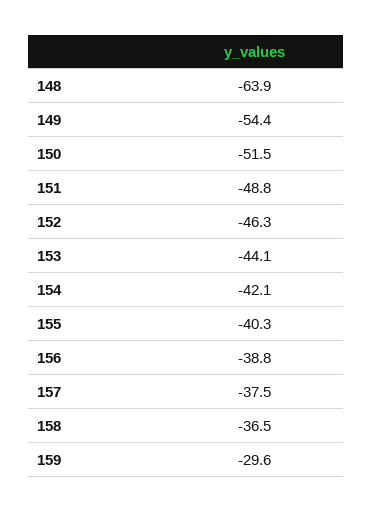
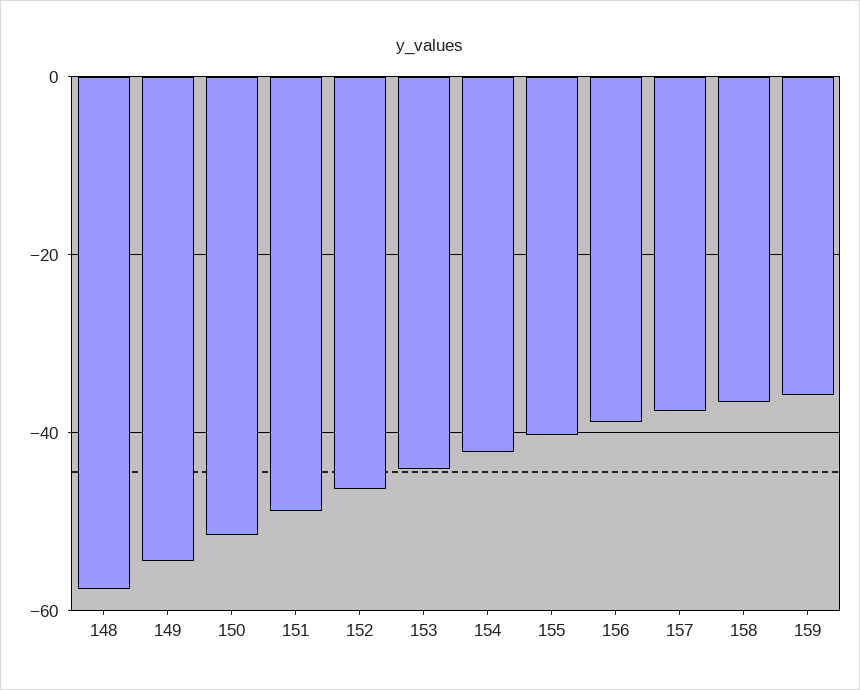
  {
-   "148": -63.9,
+   "148": -58,
    "149": -54.4,
    "150": -51.5,
    "151": -48.8,
    "152": -46.3,
    "153": -44.1,
    "154": -42.1,
    "155": -40.3,
    "156": -38.8,
    "157": -37.5,
    "158": -36.5,
-   "159": -29.6
+   "159": -36
  }

